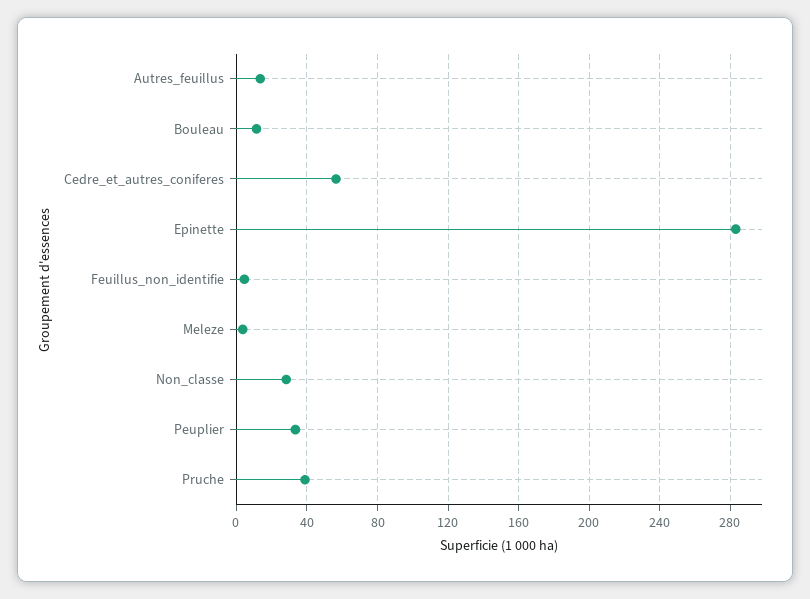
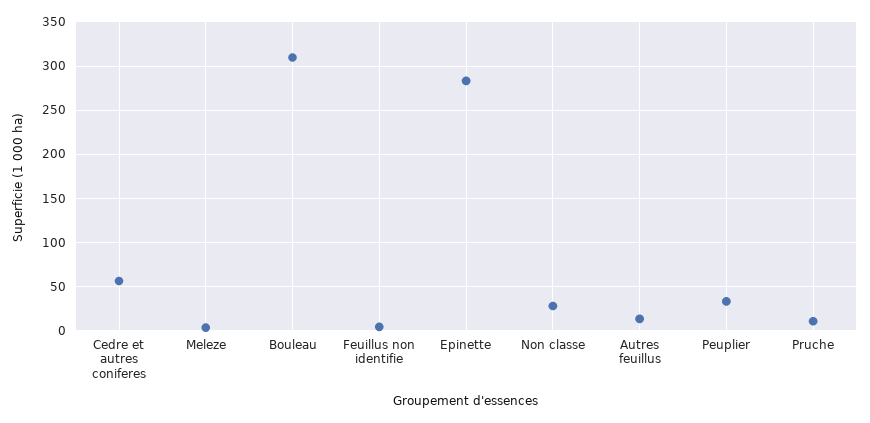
  {
    "Autres_feuillus": 15,
-   "Bouleau": 10,
+   "Bouleau": 310,
    "Cedre_et_autres_coniferes": 55,
    "Epinette": 285,
    "Feuillus_non_identifie": 5,
    "Meleze": 5,
    "Non_classe": 30,
    "Peuplier": 35,
-   "Pruche": 40
+   "Pruche": 10
  }

